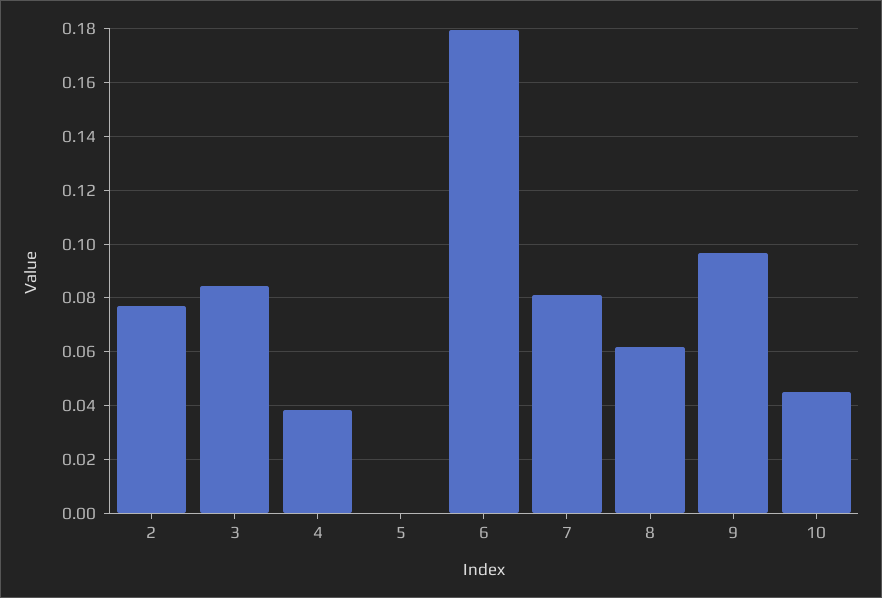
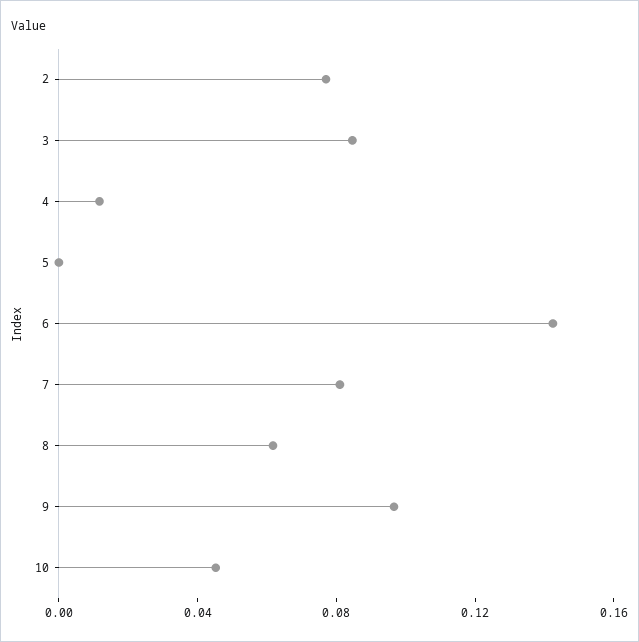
  {
    "2": 0.0775,
    "3": 0.085,
-   "4": 0.0375,
+   "4": 0.01,
    "5": 0,
-   "6": 0.18,
+   "6": 0.14,
    "7": 0.08,
    "8": 0.0625,
    "9": 0.0975,
    "10": 0.045
  }

